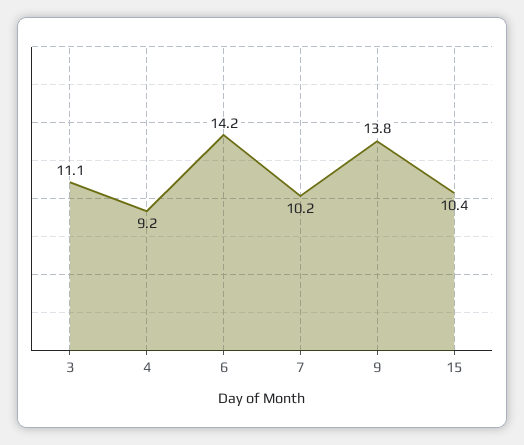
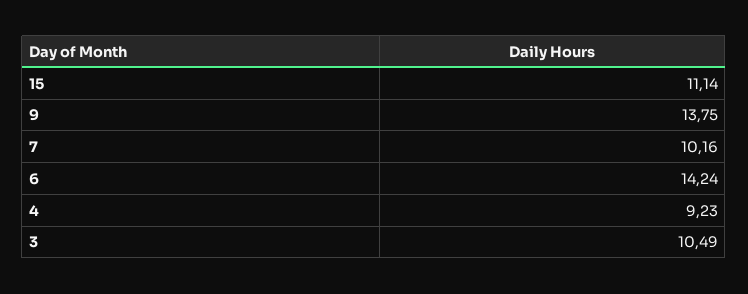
  {
-   "3": 11.1,
+   "3": 10.49,
    "4": 9.23,
    "6": 14.24,
    "7": 10.16,
    "9": 13.75,
-   "15": 10.4
+   "15": 11.14
  }

